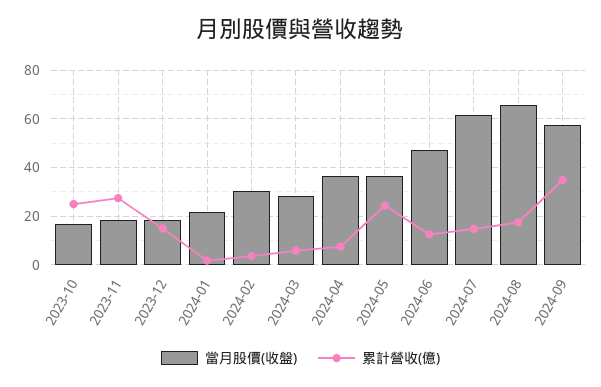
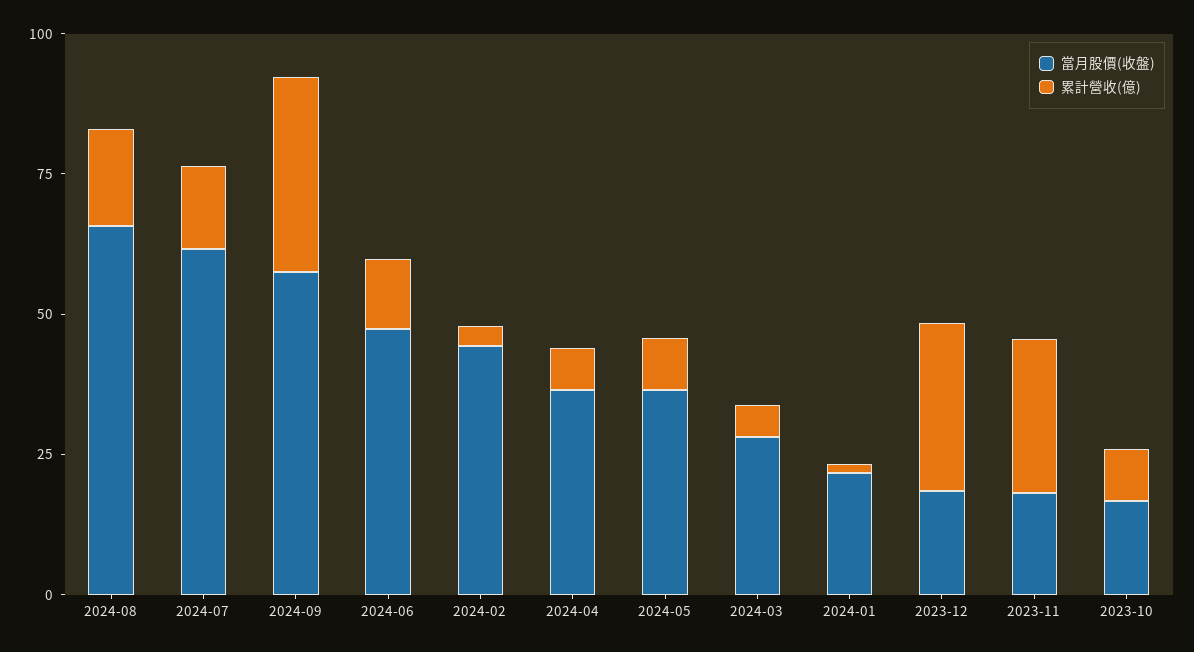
  {
    "當月股價(收盤)": {
      "2023-10": 17.5,
      "2023-11": 17.5,
      "2023-12": 17.5,
      "2024-01": 22.5,
-     "2024-02": 30,
+     "2024-02": 45,
      "2024-03": 27.5,
      "2024-04": 37.5,
      "2024-05": 37.5,
      "2024-06": 47.5,
      "2024-07": 62.5,
      "2024-08": 65,
      "2024-09": 57.5
    },
    "累計營收(億)": {
-     "2023-10": 25,
+     "2023-10": 10,
      "2023-11": 27.5,
-     "2023-12": 15,
+     "2023-12": 30,
      "2024-01": 2.5,
      "2024-02": 2.5,
      "2024-03": 5,
      "2024-04": 7.5,
-     "2024-05": 25,
+     "2024-05": 10,
      "2024-06": 12.5,
      "2024-07": 15,
      "2024-08": 17.5,
      "2024-09": 35
    }
  }

